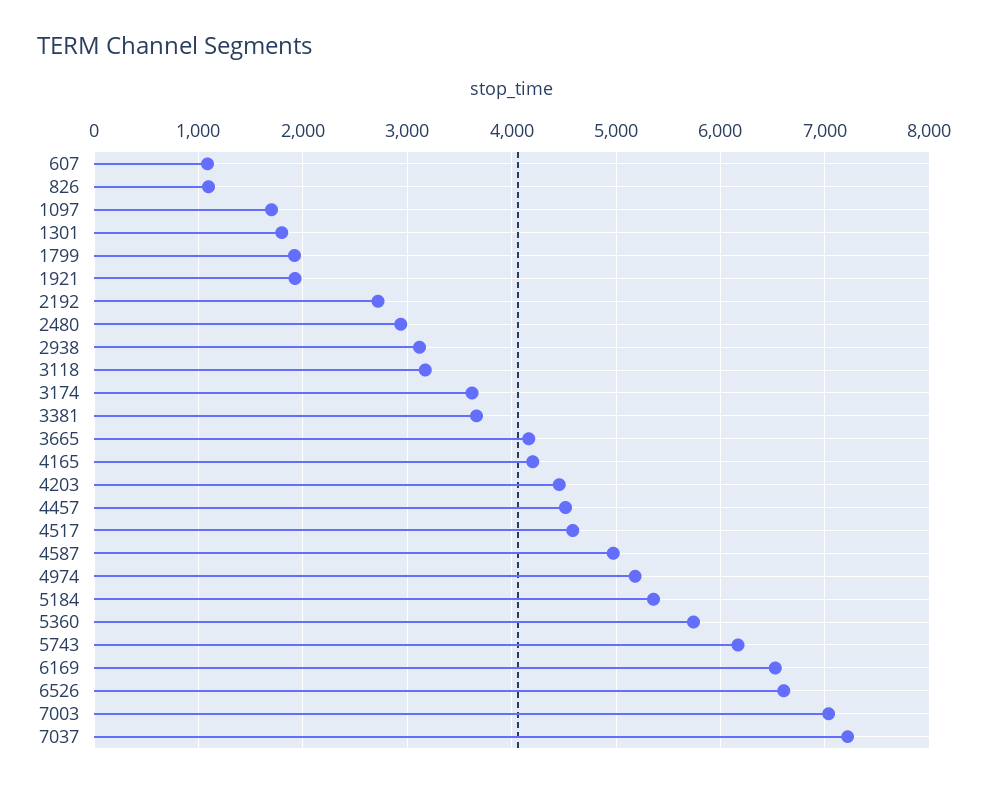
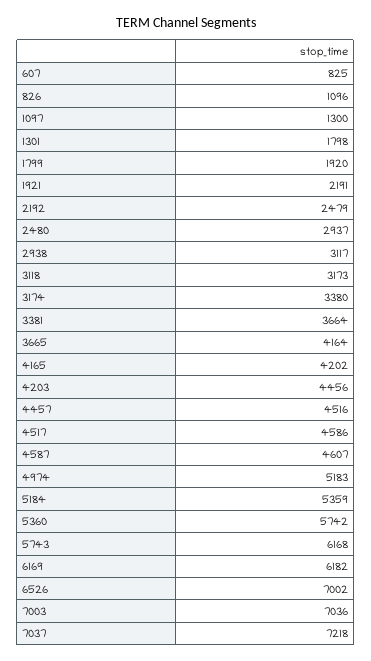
  {
-   "607": 1100,
+   "607": 825,
    "826": 1096,
-   "1097": 1700,
+   "1097": 1300,
    "1301": 1798,
    "1799": 1920,
-   "1921": 1900,
+   "1921": 2191,
-   "2192": 2700,
+   "2192": 2479,
    "2480": 2937,
    "2938": 3117,
    "3118": 3173,
-   "3174": 3600,
+   "3174": 3380,
    "3381": 3664,
    "3665": 4164,
    "4165": 4202,
    "4203": 4456,
    "4457": 4516,
    "4517": 4586,
-   "4587": 5000,
+   "4587": 4607,
    "4974": 5183,
    "5184": 5359,
    "5360": 5742,
    "5743": 6168,
-   "6169": 6500,
+   "6169": 6182,
-   "6526": 6600,
+   "6526": 7002,
    "7003": 7036,
    "7037": 7218
  }

